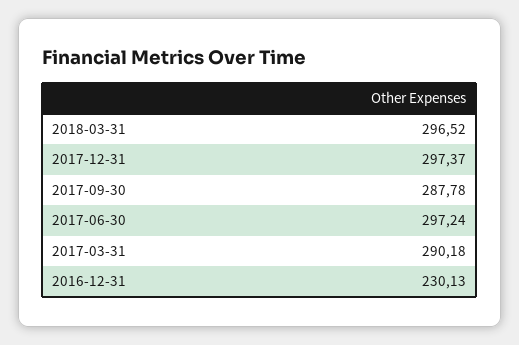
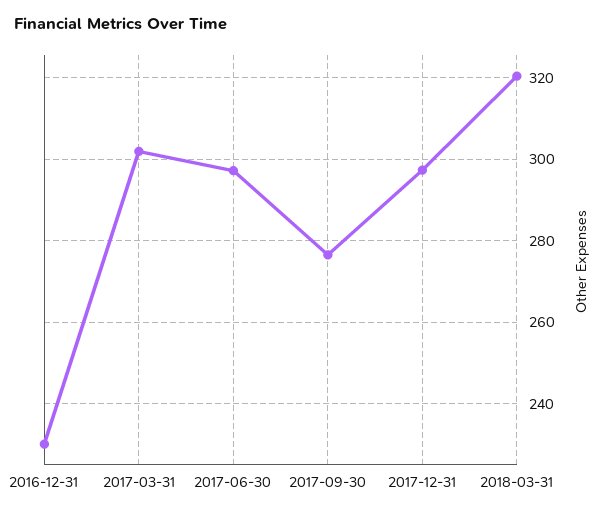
  {
-   "2018-03-31": 296.52,
+   "2018-03-31": 320,
    "2017-12-31": 297.37,
-   "2017-09-30": 287.78,
+   "2017-09-30": 276,
    "2017-06-30": 297.24,
-   "2017-03-31": 290.18,
+   "2017-03-31": 302,
    "2016-12-31": 230.13
  }

